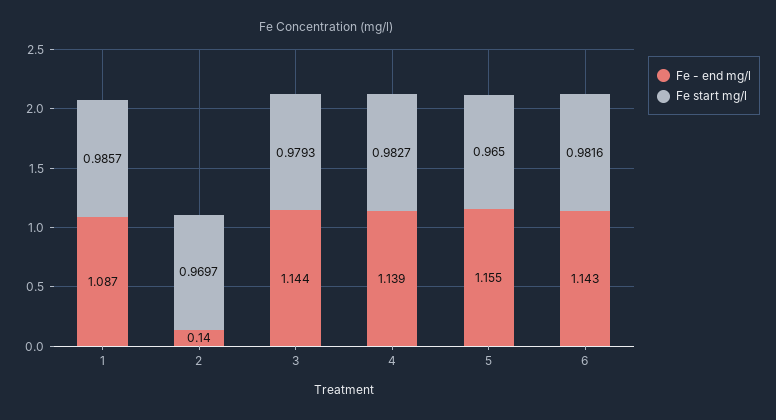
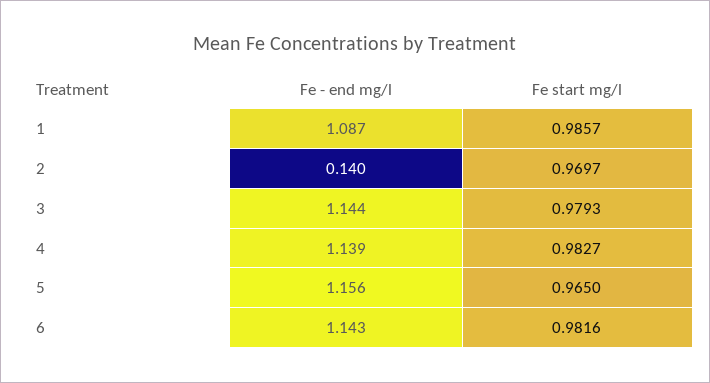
  {
    "Fe - end mg/l": {
      "1": 1.087,
      "2": 0.14,
      "3": 1.144,
      "4": 1.139,
-     "5": 1.155,
+     "5": 1.156,
      "6": 1.143
    },
    "Fe start mg/l": {
      "1": 0.9857,
      "2": 0.9697,
      "3": 0.9793,
      "4": 0.9827,
      "5": 0.965,
      "6": 0.9816
    }
  }

